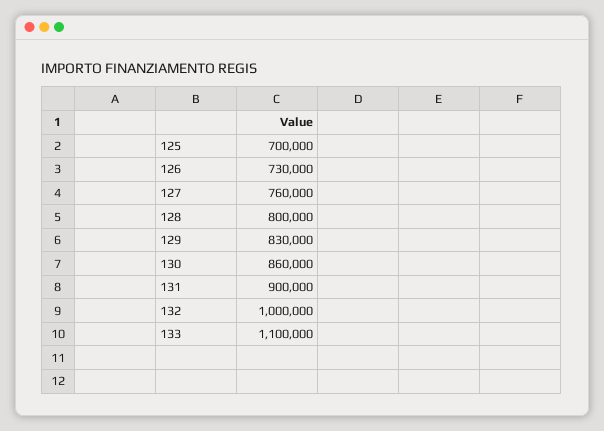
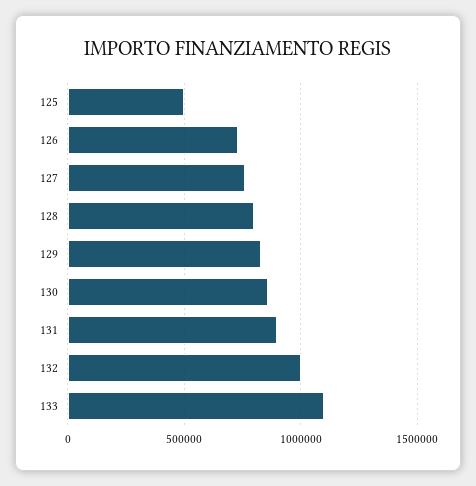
  {
-   "125": 700000,
+   "125": 500000,
    "126": 730000,
    "127": 760000,
    "128": 800000,
    "129": 830000,
    "130": 860000,
    "131": 900000,
    "132": 1000000,
    "133": 1100000
  }

